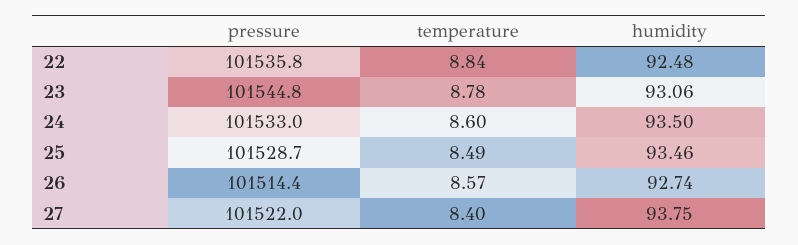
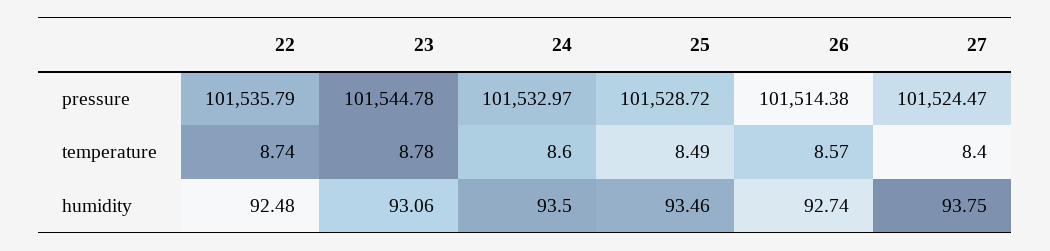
  {
    "pressure": {
      "22": 101535.79,
      "23": 101544.78,
      "24": 101532.97,
      "25": 101528.72,
      "26": 101514.38,
-     "27": 101522
+     "27": 101524.47
    },
    "temperature": {
-     "22": 8.84,
+     "22": 8.74,
      "23": 8.78,
      "24": 8.6,
      "25": 8.49,
      "26": 8.57,
      "27": 8.4
    },
    "humidity": {
      "22": 92.48,
      "23": 93.06,
      "24": 93.5,
      "25": 93.46,
      "26": 92.74,
      "27": 93.75
    }
  }

